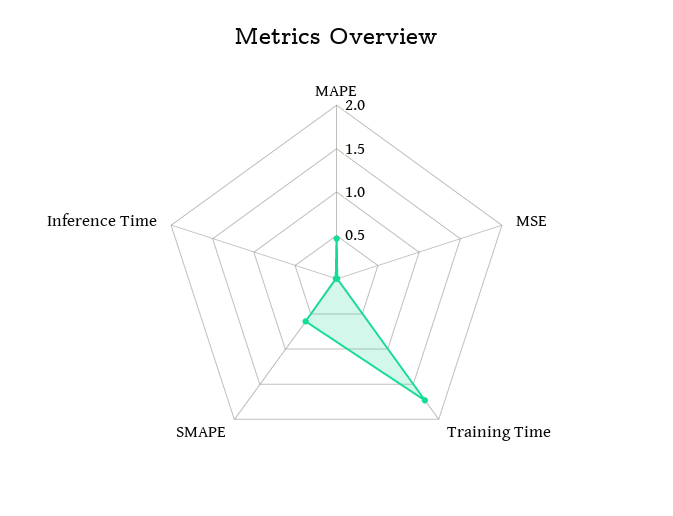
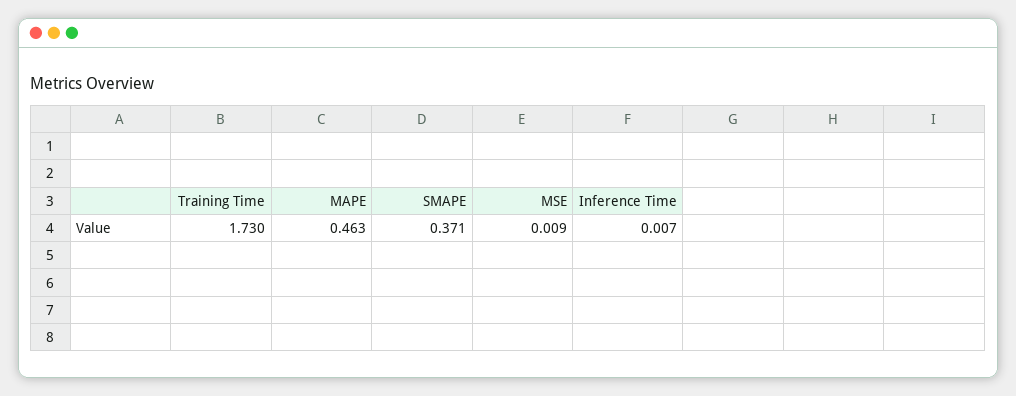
  {
    "MAPE": 0.463,
    "MSE": 0.009,
    "Training Time": 1.73,
-   "SMAPE": 0.6,
+   "SMAPE": 0.371,
    "Inference Time": 0.007
  }

